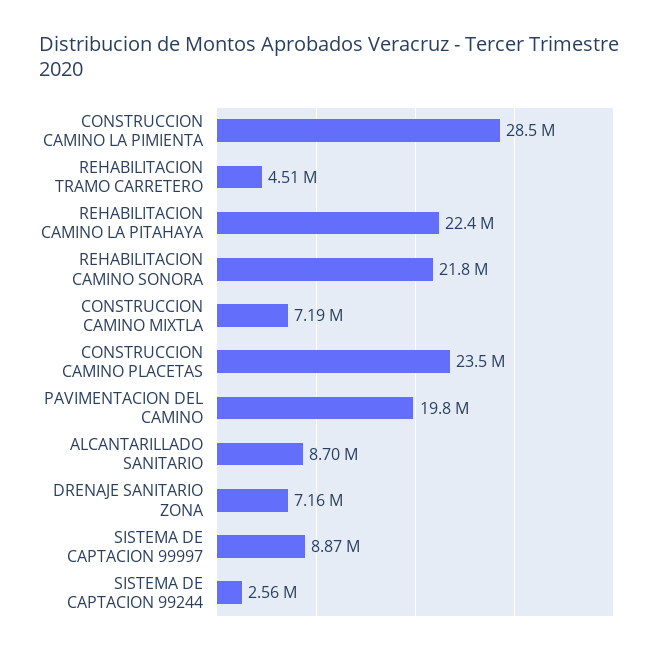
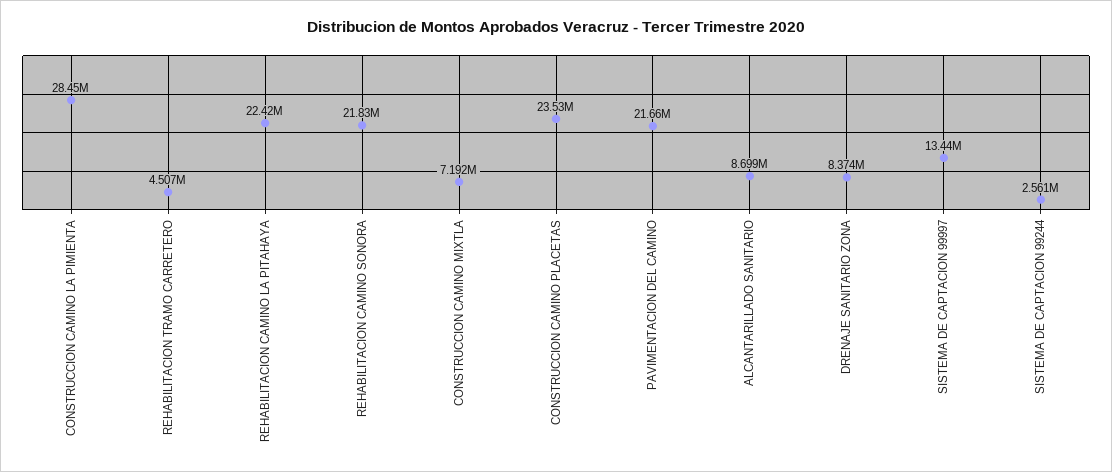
  {
    "CONSTRUCCION CAMINO LA PIMIENTA": 28450000,
    "REHABILITACION TRAMO CARRETERO": 4507000,
    "REHABILITACION CAMINO LA PITAHAYA": 22420000,
    "REHABILITACION CAMINO SONORA": 21830000,
    "CONSTRUCCION CAMINO MIXTLA": 7192000,
    "CONSTRUCCION CAMINO PLACETAS": 23530000,
-   "PAVIMENTACION DEL CAMINO": 19800000,
+   "PAVIMENTACION DEL CAMINO": 21660000,
    "ALCANTARILLADO SANITARIO": 8699000,
-   "DRENAJE SANITARIO ZONA": 7160000,
+   "DRENAJE SANITARIO ZONA": 8374000,
-   "SISTEMA DE CAPTACION 99997": 8870000,
+   "SISTEMA DE CAPTACION 99997": 13440000,
    "SISTEMA DE CAPTACION 99244": 2561000
  }

